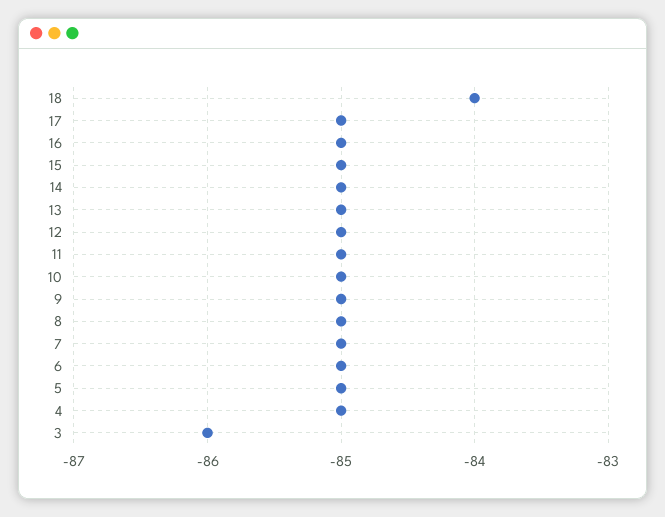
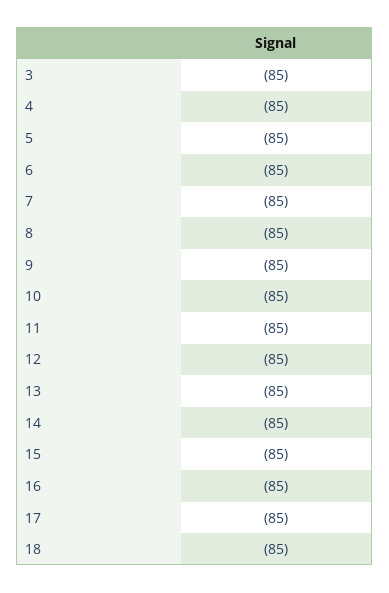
  {
-   "18": -84,
+   "18": -85,
    "17": -85,
    "16": -85,
    "15": -85,
    "14": -85,
    "13": -85,
    "12": -85,
    "11": -85,
    "10": -85,
    "9": -85,
    "8": -85,
    "7": -85,
    "6": -85,
    "5": -85,
    "4": -85,
-   "3": -86
+   "3": -85
  }

